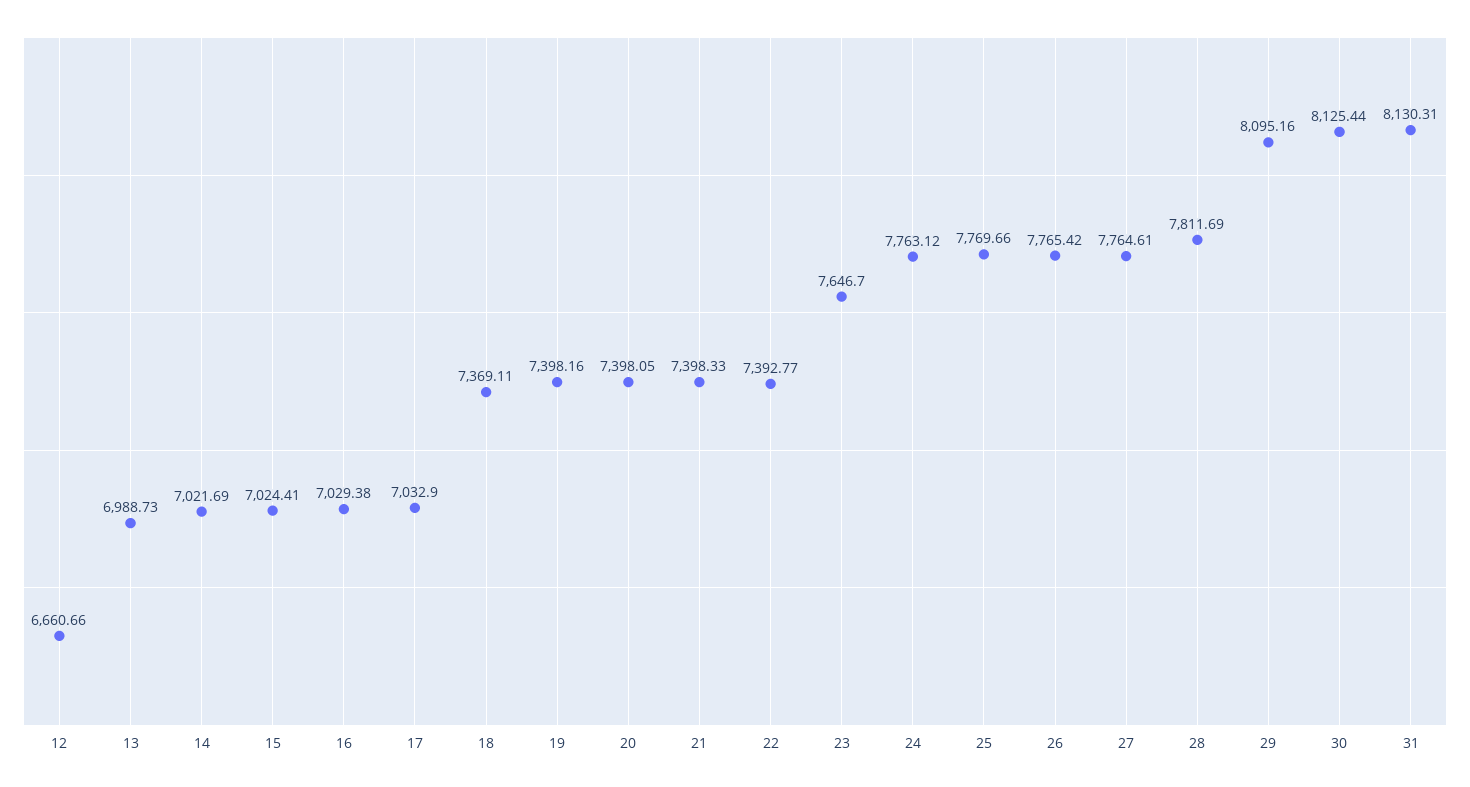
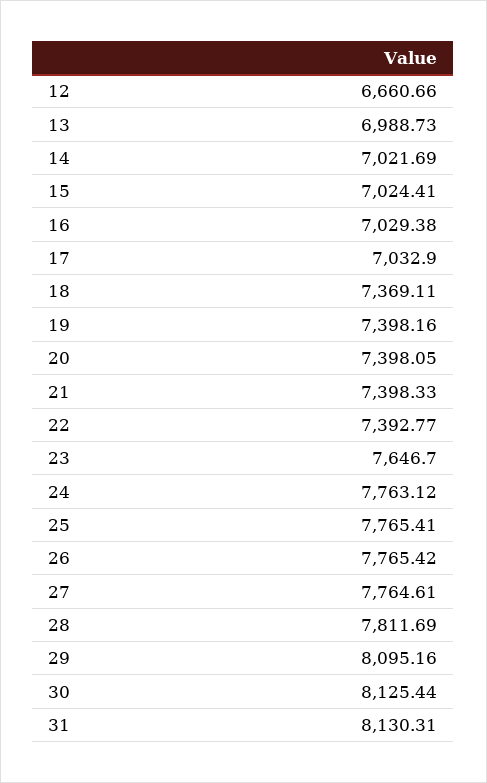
  {
    "12": 6660.66,
    "13": 6988.73,
    "14": 7021.69,
    "15": 7024.41,
    "16": 7029.38,
    "17": 7032.9,
    "18": 7369.11,
    "19": 7398.16,
    "20": 7398.05,
    "21": 7398.33,
    "22": 7392.77,
    "23": 7646.7,
    "24": 7763.12,
-   "25": 7769.66,
+   "25": 7765.41,
    "26": 7765.42,
    "27": 7764.61,
    "28": 7811.69,
    "29": 8095.16,
    "30": 8125.44,
    "31": 8130.31
  }

